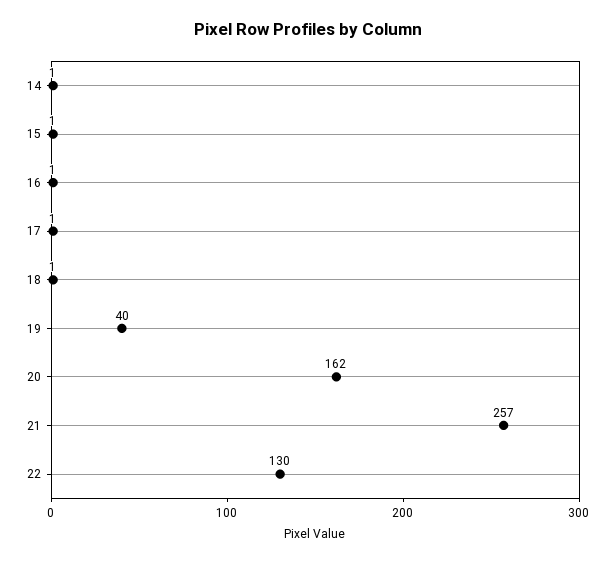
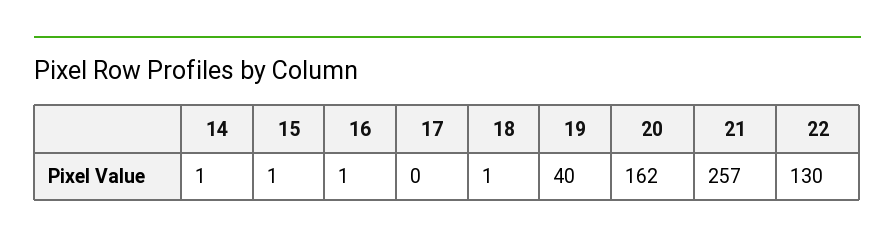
  {
    "14": 1,
    "15": 1,
    "16": 1,
-   "17": 1,
+   "17": 0,
    "18": 1,
    "19": 40,
    "20": 162,
    "21": 257,
    "22": 130
  }

